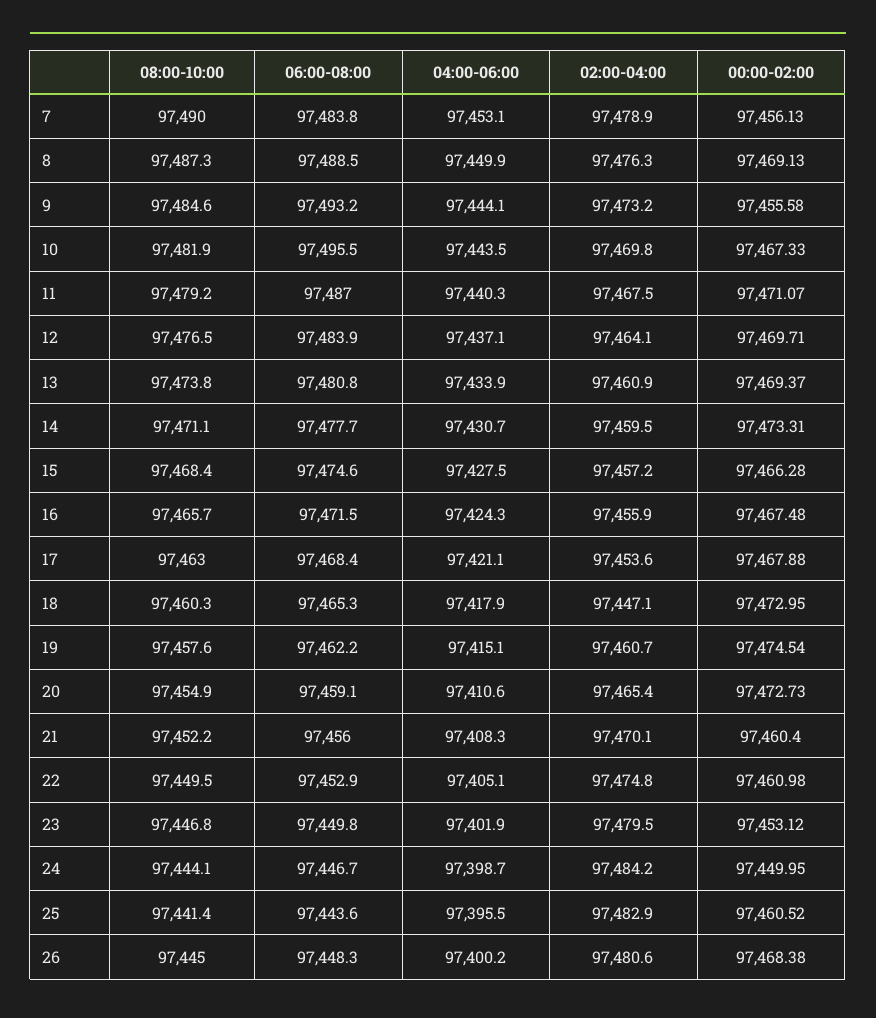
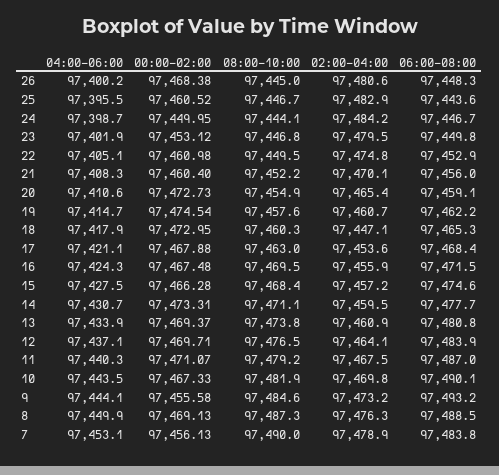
  {
    "08:00-10:00": {
      "7": 97490,
      "8": 97487.3,
      "9": 97484.6,
      "10": 97481.9,
      "11": 97479.2,
      "12": 97476.5,
      "13": 97473.8,
      "14": 97471.1,
      "15": 97468.4,
-     "16": 97465.7,
+     "16": 97469.5,
      "17": 97463,
      "18": 97460.3,
      "19": 97457.6,
      "20": 97454.9,
      "21": 97452.2,
      "22": 97449.5,
      "23": 97446.8,
      "24": 97444.1,
-     "25": 97441.4,
+     "25": 97446.7,
      "26": 97445
    },
    "06:00-08:00": {
      "7": 97483.8,
      "8": 97488.5,
      "9": 97493.2,
-     "10": 97495.5,
+     "10": 97490.1,
      "11": 97487,
      "12": 97483.9,
      "13": 97480.8,
      "14": 97477.7,
      "15": 97474.6,
      "16": 97471.5,
      "17": 97468.4,
      "18": 97465.3,
      "19": 97462.2,
      "20": 97459.1,
      "21": 97456,
      "22": 97452.9,
      "23": 97449.8,
      "24": 97446.7,
      "25": 97443.6,
      "26": 97448.3
    },
    "04:00-06:00": {
      "7": 97453.1,
      "8": 97449.9,
      "9": 97444.1,
      "10": 97443.5,
      "11": 97440.3,
      "12": 97437.1,
      "13": 97433.9,
      "14": 97430.7,
      "15": 97427.5,
      "16": 97424.3,
      "17": 97421.1,
      "18": 97417.9,
-     "19": 97415.1,
+     "19": 97414.7,
      "20": 97410.6,
      "21": 97408.3,
      "22": 97405.1,
      "23": 97401.9,
      "24": 97398.7,
      "25": 97395.5,
      "26": 97400.2
    },
    "02:00-04:00": {
      "7": 97478.9,
      "8": 97476.3,
      "9": 97473.2,
      "10": 97469.8,
      "11": 97467.5,
      "12": 97464.1,
      "13": 97460.9,
      "14": 97459.5,
      "15": 97457.2,
      "16": 97455.9,
      "17": 97453.6,
      "18": 97447.1,
      "19": 97460.7,
      "20": 97465.4,
      "21": 97470.1,
      "22": 97474.8,
      "23": 97479.5,
      "24": 97484.2,
      "25": 97482.9,
      "26": 97480.6
    },
    "00:00-02:00": {
      "7": 97456.13,
      "8": 97469.13,
      "9": 97455.58,
      "10": 97467.33,
      "11": 97471.07,
      "12": 97469.71,
      "13": 97469.37,
      "14": 97473.31,
      "15": 97466.28,
      "16": 97467.48,
      "17": 97467.88,
      "18": 97472.95,
      "19": 97474.54,
      "20": 97472.73,
      "21": 97460.4,
      "22": 97460.98,
      "23": 97453.12,
      "24": 97449.95,
      "25": 97460.52,
      "26": 97468.38
    }
  }

